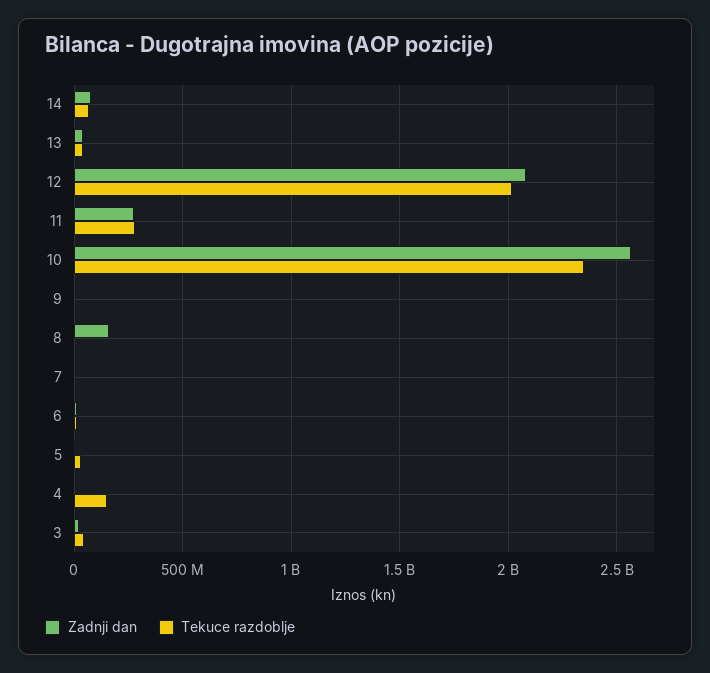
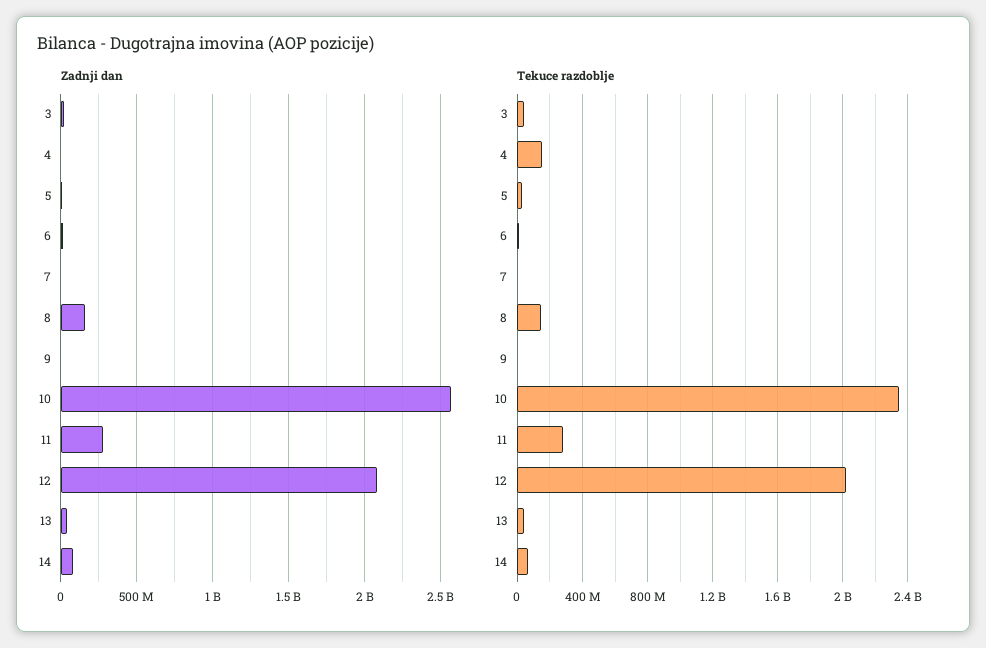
  {
    "Zadnji dan": {
      "14": 100000000,
      "13": 50000000,
      "12": 2100000000,
      "11": 300000000,
      "10": 2550000000,
      "9": 0,
      "8": 150000000,
      "7": 0,
      "6": 0,
      "5": 0,
      "4": 0,
      "3": 0
    },
    "Tekuce razdoblje": {
      "14": 50000000,
      "13": 50000000,
      "12": 2000000000,
      "11": 300000000,
      "10": 2350000000,
      "9": 0,
-     "8": 0,
+     "8": 150000000,
      "7": 0,
      "6": 0,
      "5": 50000000,
      "4": 150000000,
      "3": 50000000
    }
  }

